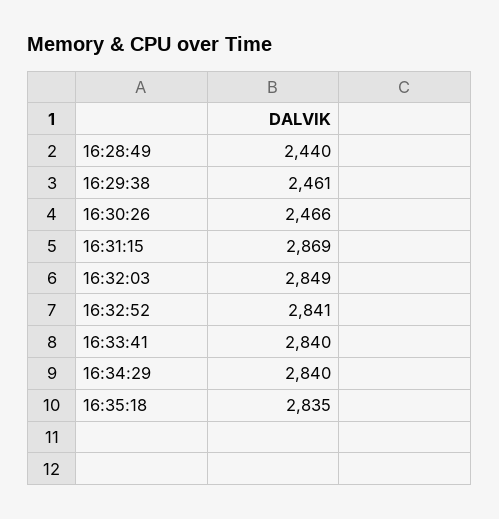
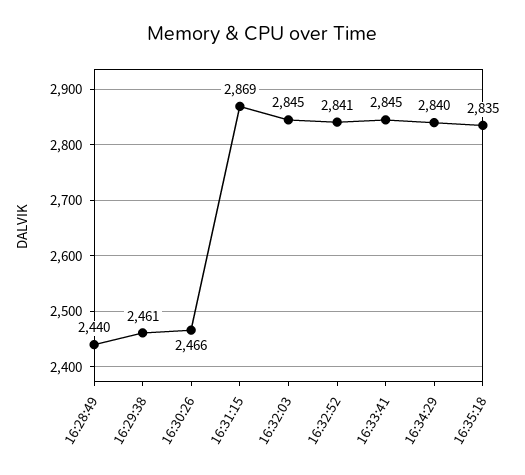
  {
    "16:28:49": 2440,
    "16:29:38": 2461,
    "16:30:26": 2466,
    "16:31:15": 2869,
-   "16:32:03": 2849,
+   "16:32:03": 2845,
    "16:32:52": 2841,
-   "16:33:41": 2840,
+   "16:33:41": 2845,
    "16:34:29": 2840,
    "16:35:18": 2835
  }

